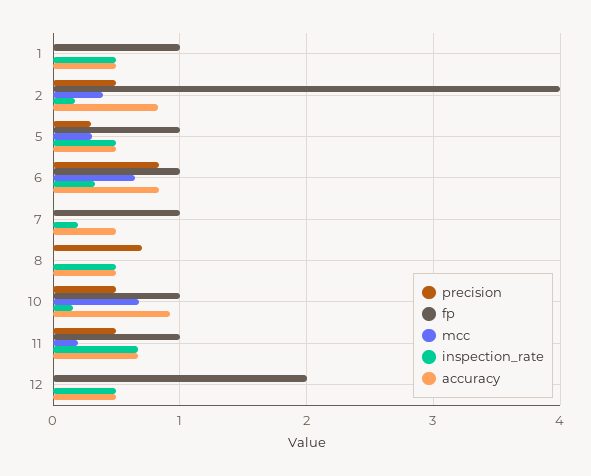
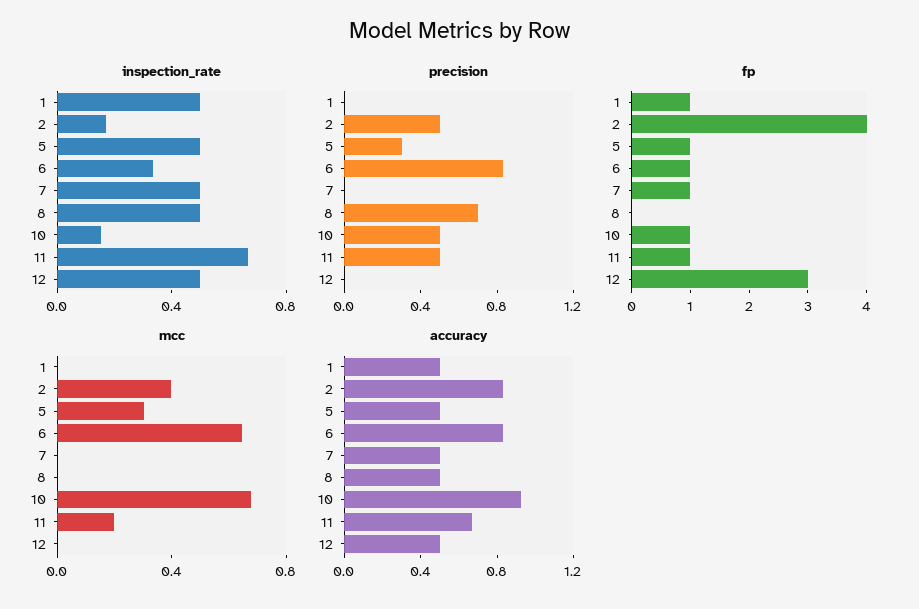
  {
    "precision": {
      "1": 0,
      "2": 0.5,
      "5": 0.3,
      "6": 0.8,
      "7": 0,
      "8": 0.7,
      "10": 0.5,
      "11": 0.5,
      "12": 0
    },
    "fp": {
      "1": 1,
      "2": 4,
      "5": 1,
      "6": 1,
      "7": 1,
      "8": 0,
      "10": 1,
      "11": 1,
-     "12": 2
+     "12": 3
    },
    "mcc": {
      "1": 0,
      "2": 0.4,
      "5": 0.3,
      "6": 0.6,
      "7": 0,
      "8": 0,
      "10": 0.7,
      "11": 0.2,
      "12": 0
    },
    "inspection_rate": {
      "1": 0.5,
      "2": 0.2,
      "5": 0.5,
      "6": 0.3,
-     "7": 0.2,
+     "7": 0.5,
      "8": 0.5,
      "10": 0.2,
      "11": 0.7,
      "12": 0.5
    },
    "accuracy": {
      "1": 0.5,
      "2": 0.8,
      "5": 0.5,
      "6": 0.8,
      "7": 0.5,
      "8": 0.5,
      "10": 0.9,
      "11": 0.7,
      "12": 0.5
    }
  }

